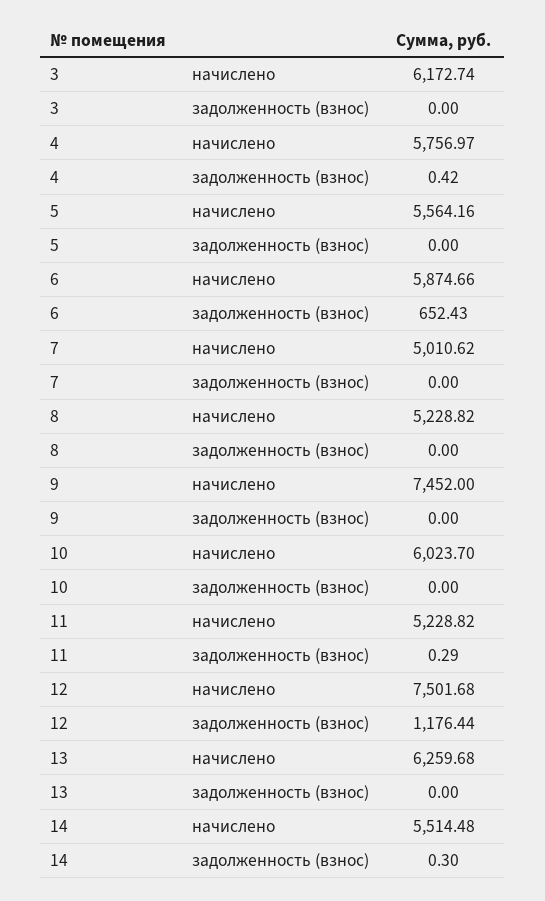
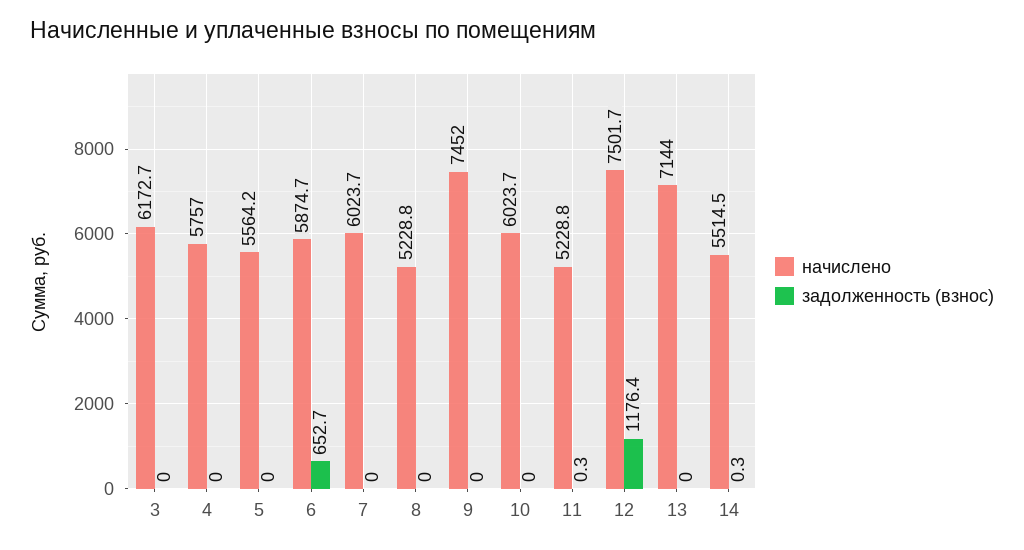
  {
    "начислено": {
      "3": 6172.74,
      "4": 5756.97,
      "5": 5564.16,
      "6": 5874.66,
-     "7": 5010.62,
+     "7": 6023.7,
      "8": 5228.82,
      "9": 7452,
      "10": 6023.7,
      "11": 5228.82,
      "12": 7501.68,
-     "13": 6259.68,
+     "13": 7144,
      "14": 5514.48
    },
    "задолженность (взнос)": {
      "3": 0,
-     "4": 0.42,
+     "4": 0,
      "5": 0,
-     "6": 652.43,
+     "6": 652.7,
      "7": 0,
      "8": 0,
      "9": 0,
      "10": 0,
      "11": 0.29,
      "12": 1176.44,
      "13": 0,
      "14": 0.3
    }
  }

